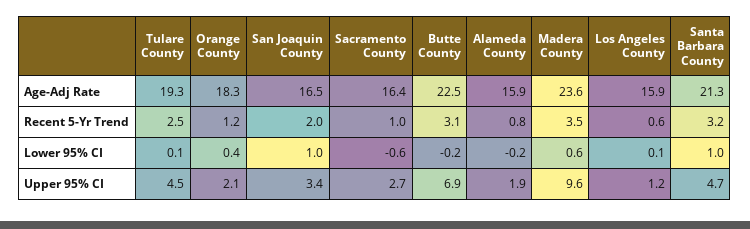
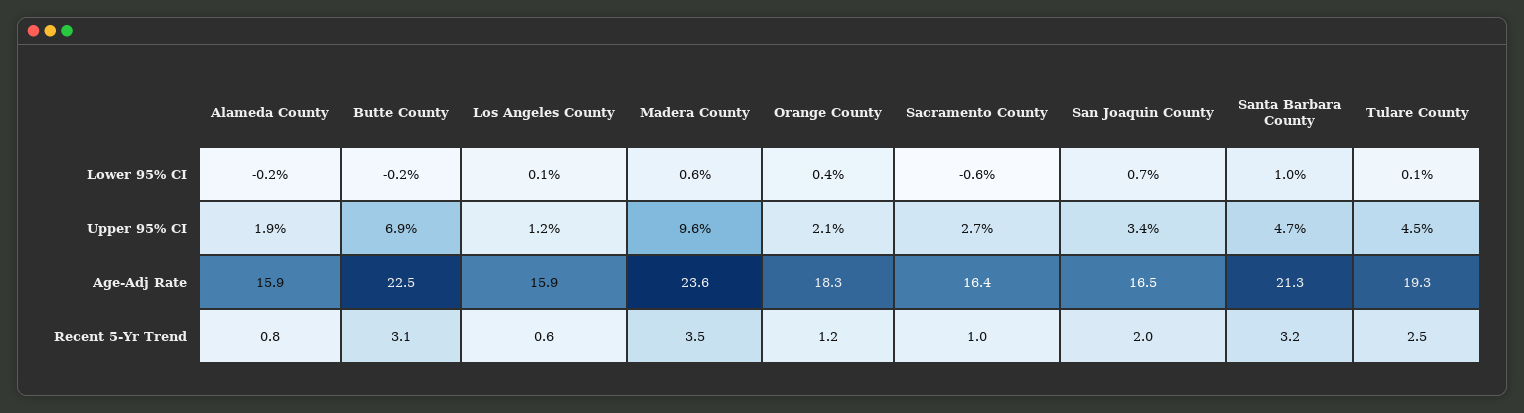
  {
    "Tulare County": {
      "Age-Adj Rate": 19.3,
      "Recent 5-Yr Trend": 2.5,
      "Lower 95% CI": 0.1,
      "Upper 95% CI": 4.5
    },
    "Orange County": {
      "Age-Adj Rate": 18.3,
      "Recent 5-Yr Trend": 1.2,
      "Lower 95% CI": 0.4,
      "Upper 95% CI": 2.1
    },
    "San Joaquin County": {
      "Age-Adj Rate": 16.5,
      "Recent 5-Yr Trend": 2,
-     "Lower 95% CI": 1,
+     "Lower 95% CI": 0.7,
      "Upper 95% CI": 3.4
    },
    "Sacramento County": {
      "Age-Adj Rate": 16.4,
      "Recent 5-Yr Trend": 1,
      "Lower 95% CI": -0.6,
      "Upper 95% CI": 2.7
    },
    "Butte County": {
      "Age-Adj Rate": 22.5,
      "Recent 5-Yr Trend": 3.1,
      "Lower 95% CI": -0.2,
      "Upper 95% CI": 6.9
    },
    "Alameda County": {
      "Age-Adj Rate": 15.9,
      "Recent 5-Yr Trend": 0.8,
      "Lower 95% CI": -0.2,
      "Upper 95% CI": 1.9
    },
    "Madera County": {
      "Age-Adj Rate": 23.6,
      "Recent 5-Yr Trend": 3.5,
      "Lower 95% CI": 0.6,
      "Upper 95% CI": 9.6
    },
    "Los Angeles County": {
      "Age-Adj Rate": 15.9,
      "Recent 5-Yr Trend": 0.6,
      "Lower 95% CI": 0.1,
      "Upper 95% CI": 1.2
    },
    "Santa Barbara County": {
      "Age-Adj Rate": 21.3,
      "Recent 5-Yr Trend": 3.2,
      "Lower 95% CI": 1,
      "Upper 95% CI": 4.7
    }
  }

